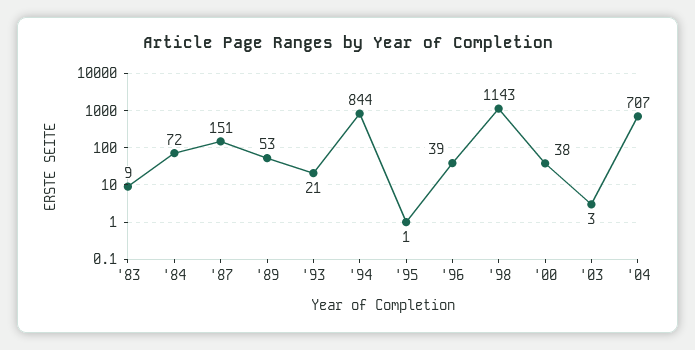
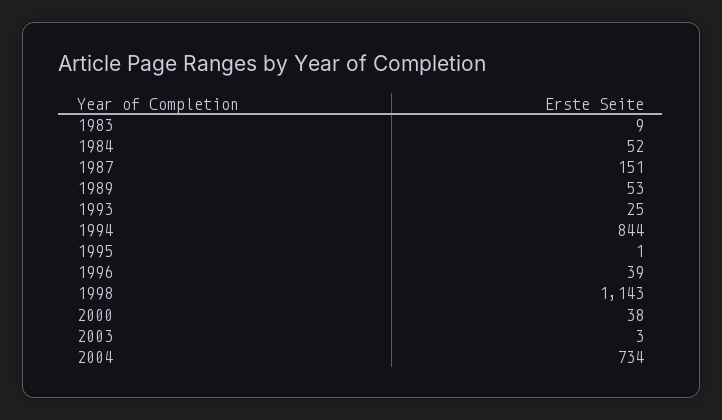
  {
    "'83": 9,
-   "'84": 72,
+   "'84": 52,
    "'87": 151,
    "'89": 53,
-   "'93": 21,
+   "'93": 25,
    "'94": 844,
    "'95": 1,
    "'96": 39,
    "'98": 1143,
    "'00": 38,
    "'03": 3,
-   "'04": 707
+   "'04": 734
  }

